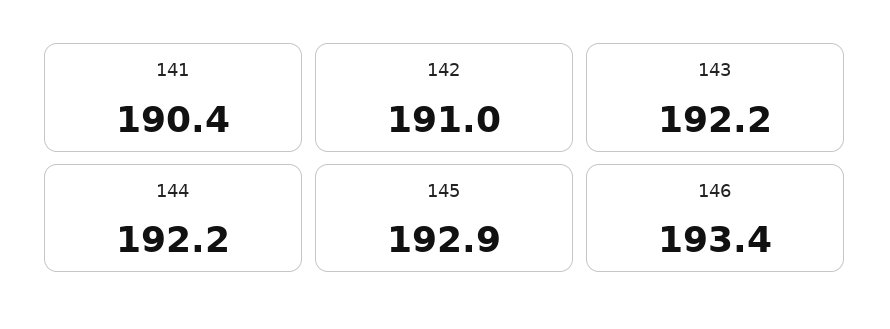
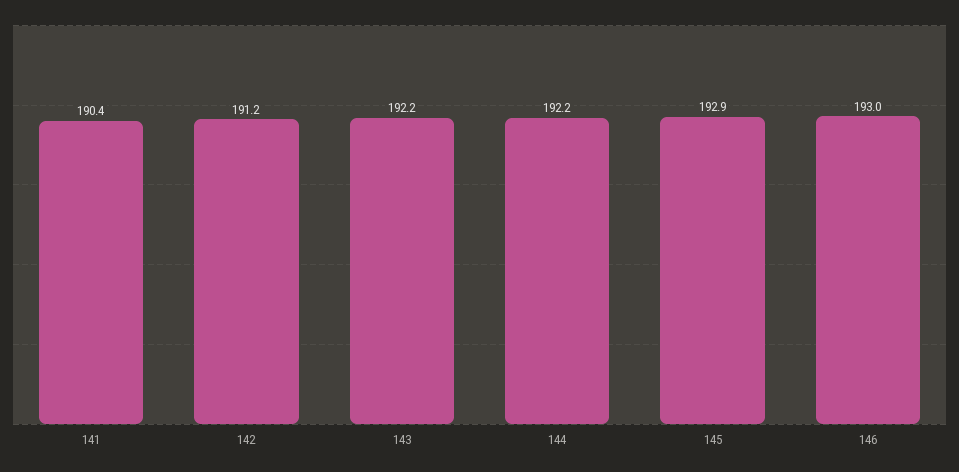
  {
    "141": 190.4,
-   "142": 191,
+   "142": 191.2,
    "143": 192.2,
    "144": 192.2,
    "145": 192.9,
-   "146": 193.4
+   "146": 193
  }

